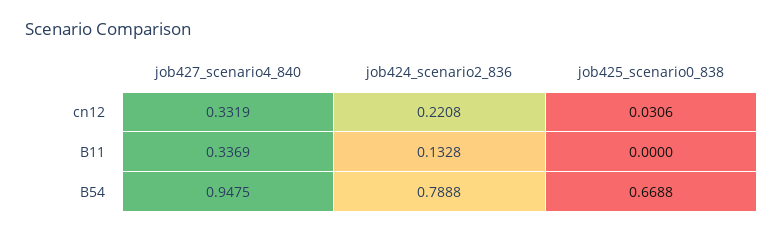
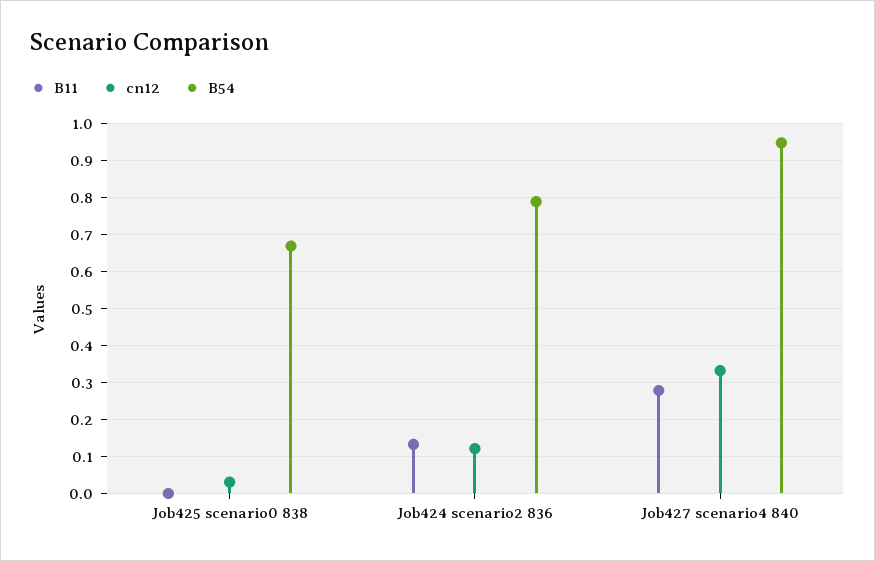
  {
    "cn12": {
      "job427_scenario4_840": 0.3319,
-     "job424_scenario2_836": 0.2208,
+     "job424_scenario2_836": 0.12,
      "job425_scenario0_838": 0.0306
    },
    "B11": {
-     "job427_scenario4_840": 0.3369,
+     "job427_scenario4_840": 0.28,
      "job424_scenario2_836": 0.1328,
      "job425_scenario0_838": 0
    },
    "B54": {
      "job427_scenario4_840": 0.9475,
      "job424_scenario2_836": 0.7888,
      "job425_scenario0_838": 0.6688
    }
  }

